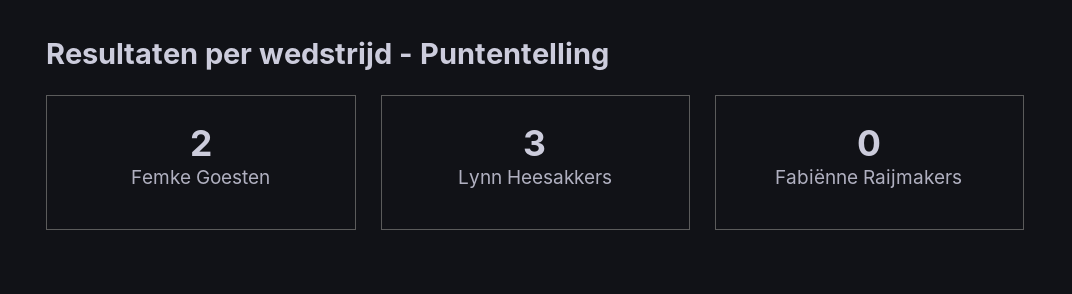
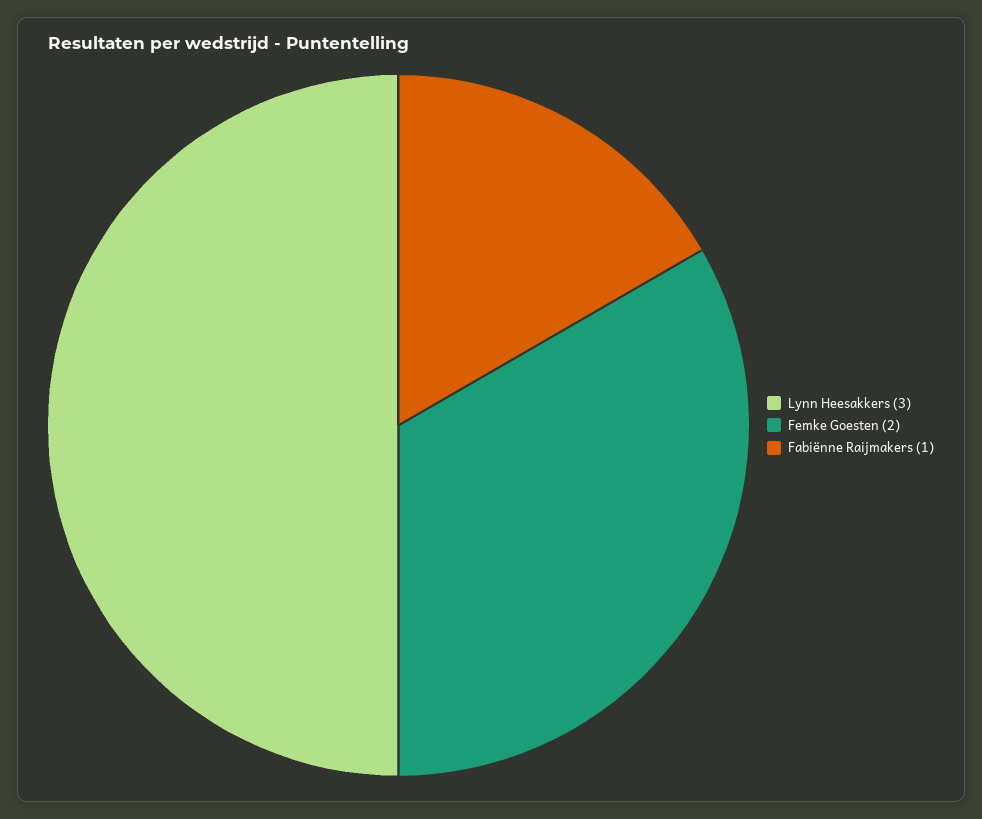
  {
    "Femke Goesten": 2,
    "Lynn Heesakkers": 3,
-   "Fabiënne Raijmakers": 0
+   "Fabiënne Raijmakers": 1
  }

